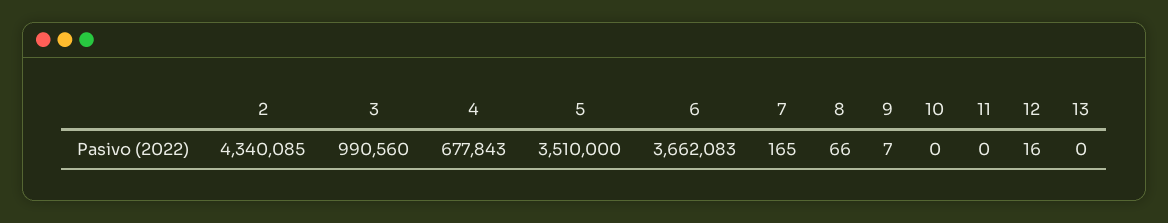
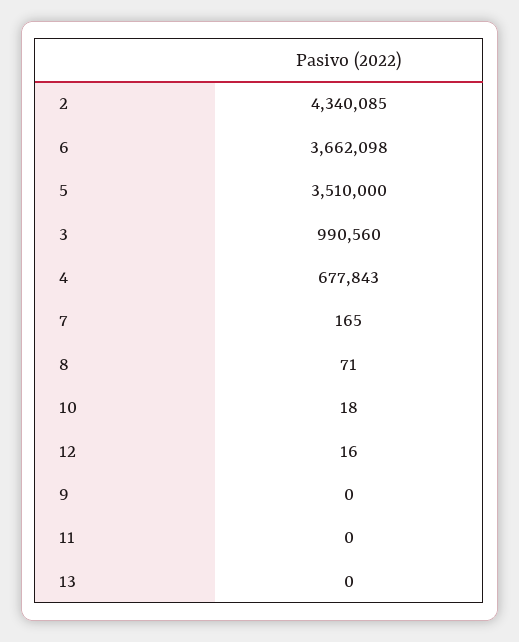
  {
    "2": 4340085,
    "3": 990560,
    "4": 677843,
    "5": 3510000,
-   "6": 3662083,
+   "6": 3662098,
    "7": 165,
-   "8": 66,
+   "8": 71,
-   "9": 7,
+   "9": 0,
-   "10": 0,
+   "10": 18,
    "11": 0,
    "12": 16,
    "13": 0
  }

